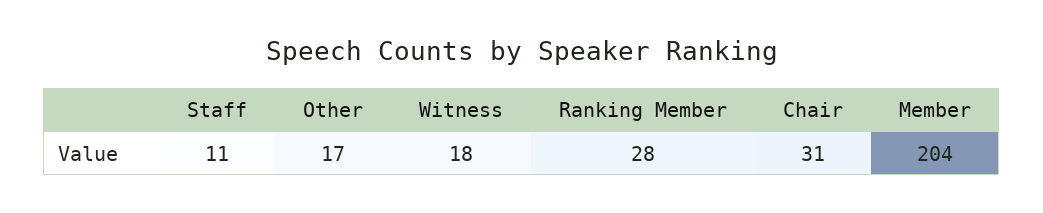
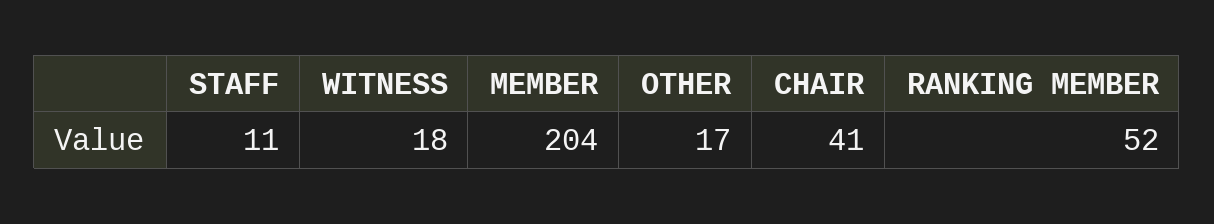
  {
    "Staff": 11,
    "Other": 17,
    "Witness": 18,
-   "Ranking Member": 28,
+   "Ranking Member": 52,
-   "Chair": 31,
+   "Chair": 41,
    "Member": 204
  }

